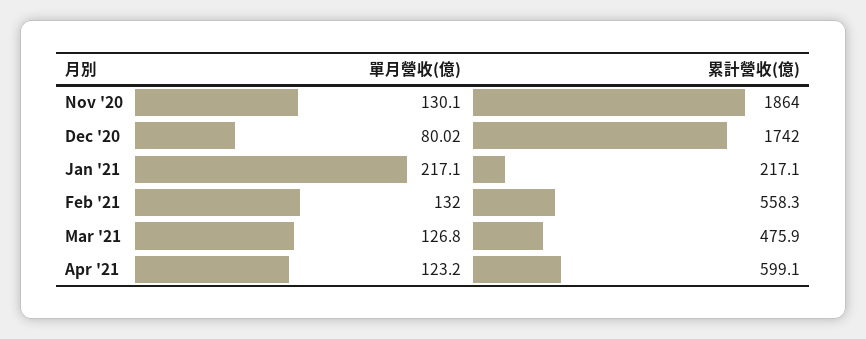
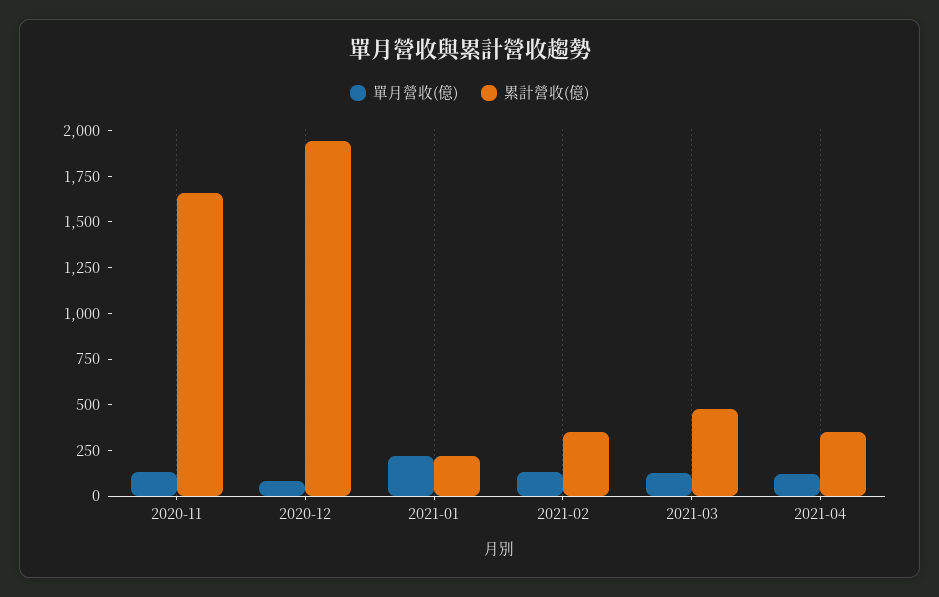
  {
    "單月營收(億)": {
      "Nov '20": 130.1,
      "Dec '20": 80.02,
      "Jan '21": 217.1,
      "Feb '21": 132,
      "Mar '21": 126.8,
      "Apr '21": 123.2
    },
    "累計營收(億)": {
-     "Nov '20": 1864,
+     "Nov '20": 1650,
-     "Dec '20": 1742,
+     "Dec '20": 1950,
      "Jan '21": 217.1,
-     "Feb '21": 558.3,
+     "Feb '21": 350,
      "Mar '21": 475.9,
-     "Apr '21": 599.1
+     "Apr '21": 350
    }
  }

